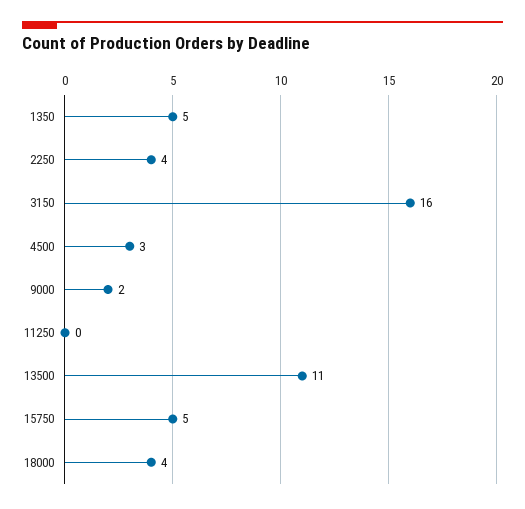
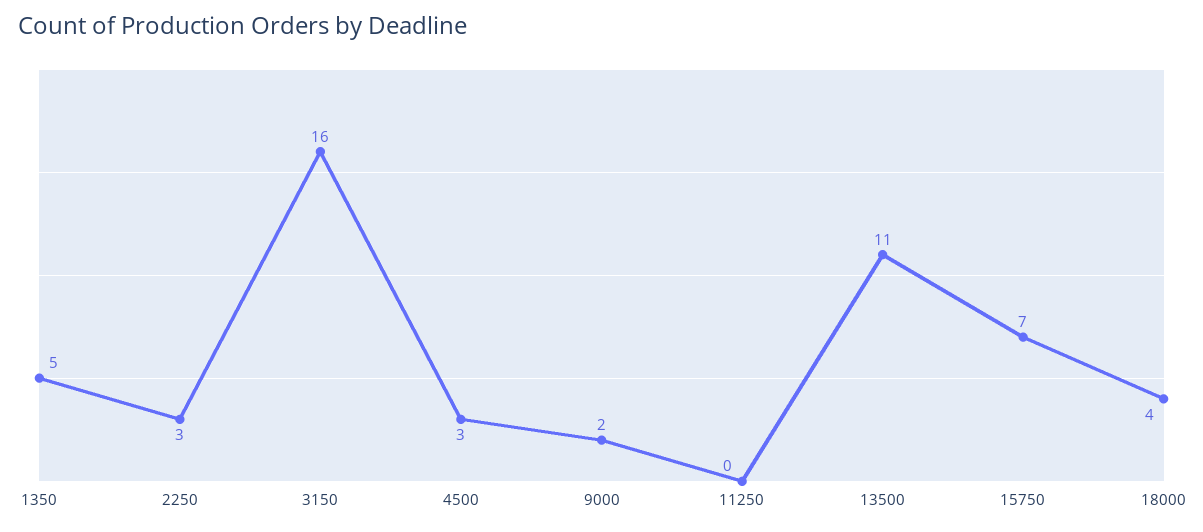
  {
    "1350": 5,
-   "2250": 4,
+   "2250": 3,
    "3150": 16,
    "4500": 3,
    "9000": 2,
    "11250": 0,
    "13500": 11,
-   "15750": 5,
+   "15750": 7,
    "18000": 4
  }

